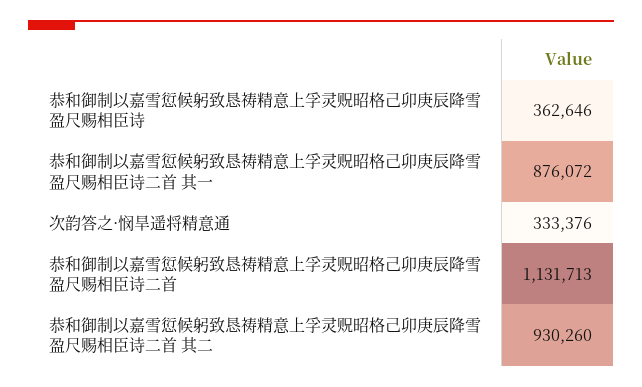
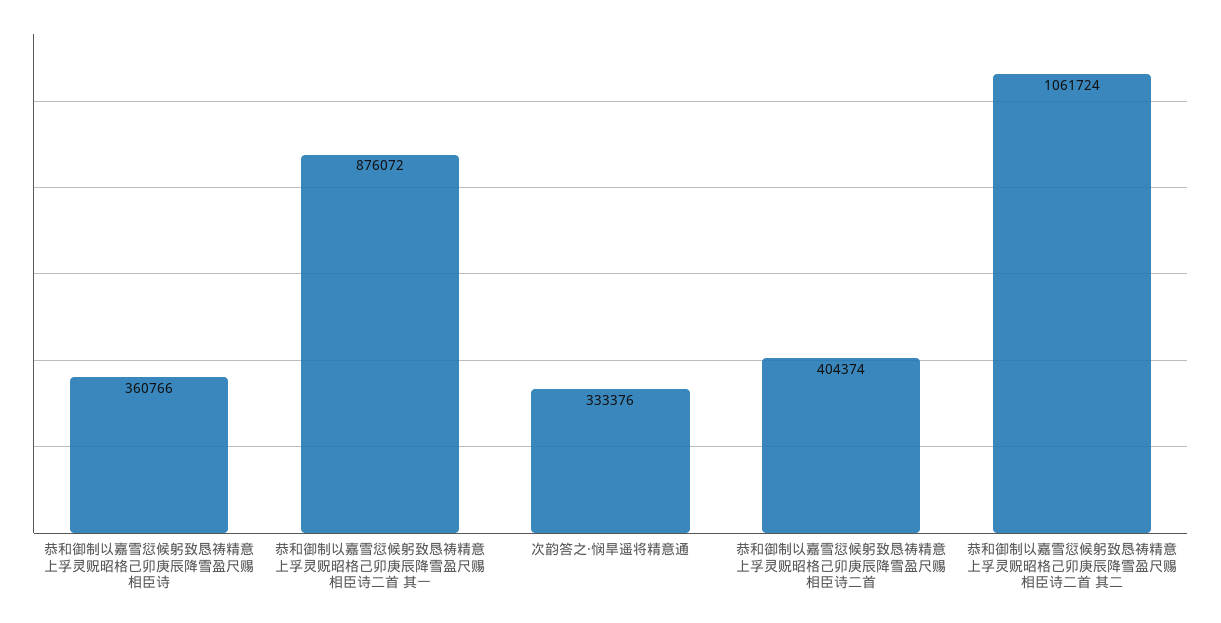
  {
-   "恭和御制以嘉雪愆候躬致恳祷精意上孚灵贶昭格己卯庚辰降雪盈尺赐相臣诗": 362646,
+   "恭和御制以嘉雪愆候躬致恳祷精意上孚灵贶昭格己卯庚辰降雪盈尺赐相臣诗": 360766,
    "恭和御制以嘉雪愆候躬致恳祷精意上孚灵贶昭格己卯庚辰降雪盈尺赐相臣诗二首 其一": 876072,
    "次韵答之·悯旱遥将精意通": 333376,
-   "恭和御制以嘉雪愆候躬致恳祷精意上孚灵贶昭格己卯庚辰降雪盈尺赐相臣诗二首": 1131713,
+   "恭和御制以嘉雪愆候躬致恳祷精意上孚灵贶昭格己卯庚辰降雪盈尺赐相臣诗二首": 404374,
-   "恭和御制以嘉雪愆候躬致恳祷精意上孚灵贶昭格己卯庚辰降雪盈尺赐相臣诗二首 其二": 930260
+   "恭和御制以嘉雪愆候躬致恳祷精意上孚灵贶昭格己卯庚辰降雪盈尺赐相臣诗二首 其二": 1061724
  }

